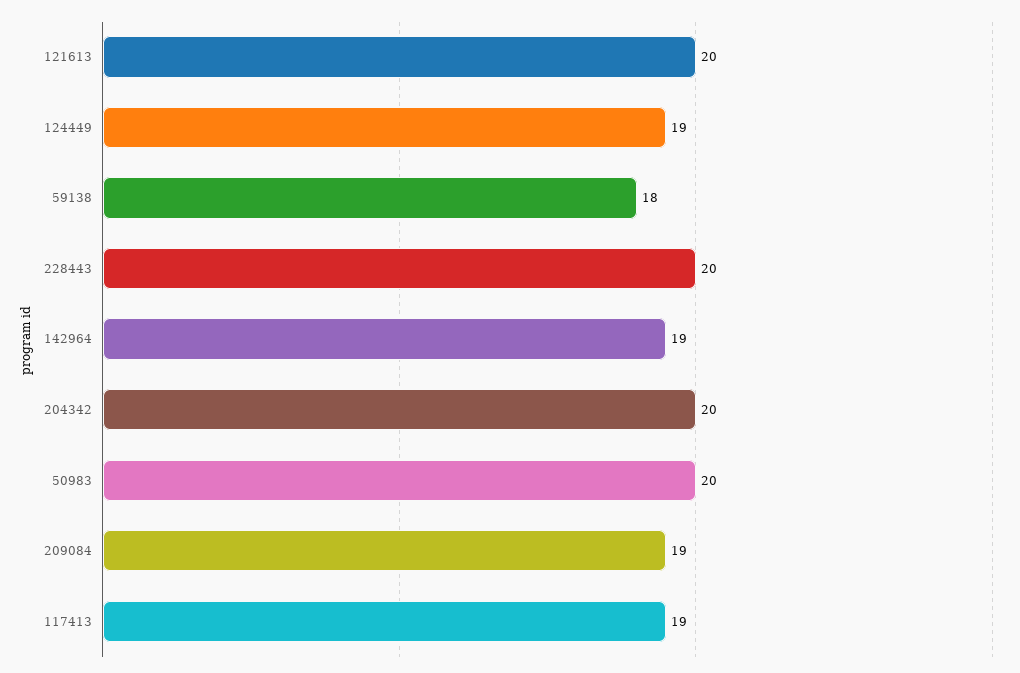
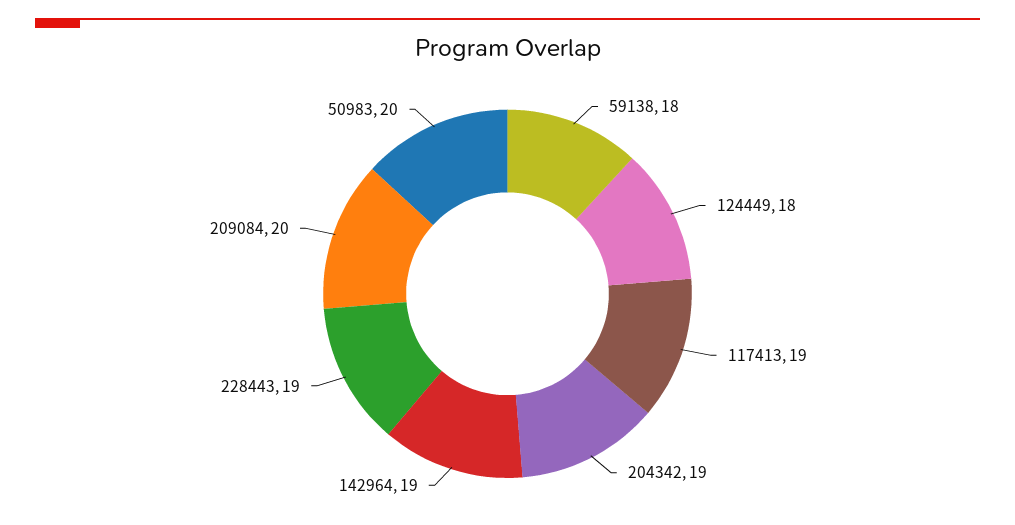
  {
-   "121613": 20,
-   "124449": 19,
+   "124449": 18,
    "59138": 18,
-   "228443": 20,
+   "228443": 19,
    "142964": 19,
-   "204342": 20,
+   "204342": 19,
    "50983": 20,
-   "209084": 19,
+   "209084": 20,
    "117413": 19
  }

